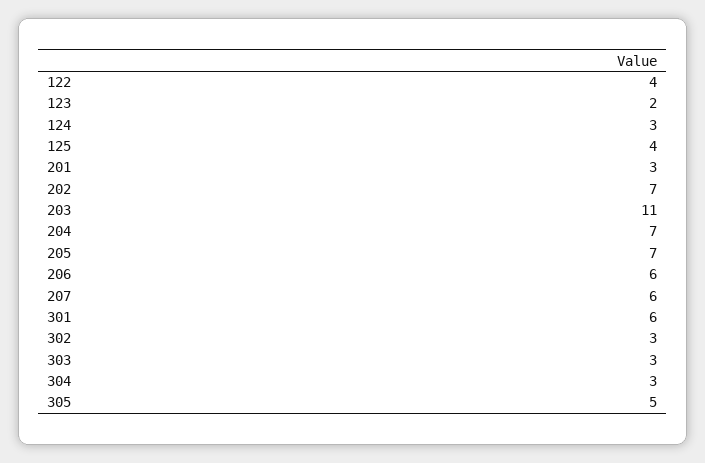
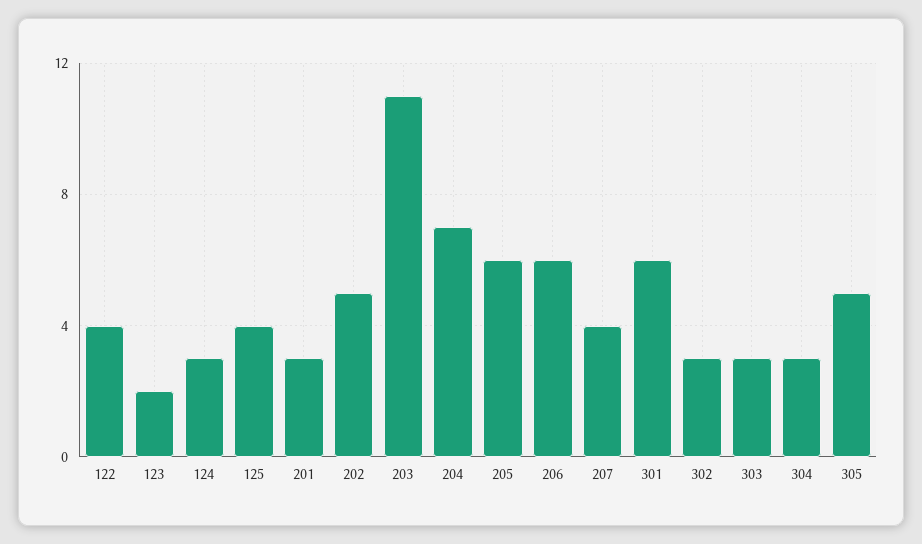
  {
    "122": 4,
    "123": 2,
    "124": 3,
    "125": 4,
    "201": 3,
-   "202": 7,
+   "202": 5,
    "203": 11,
    "204": 7,
-   "205": 7,
+   "205": 6,
    "206": 6,
-   "207": 6,
+   "207": 4,
    "301": 6,
    "302": 3,
    "303": 3,
    "304": 3,
    "305": 5
  }

